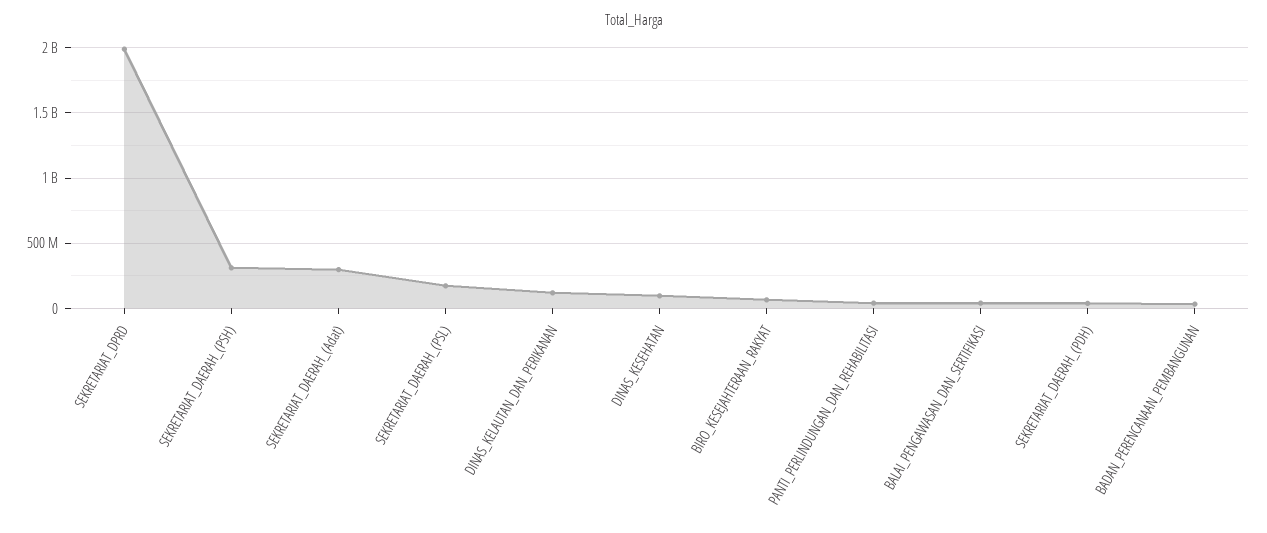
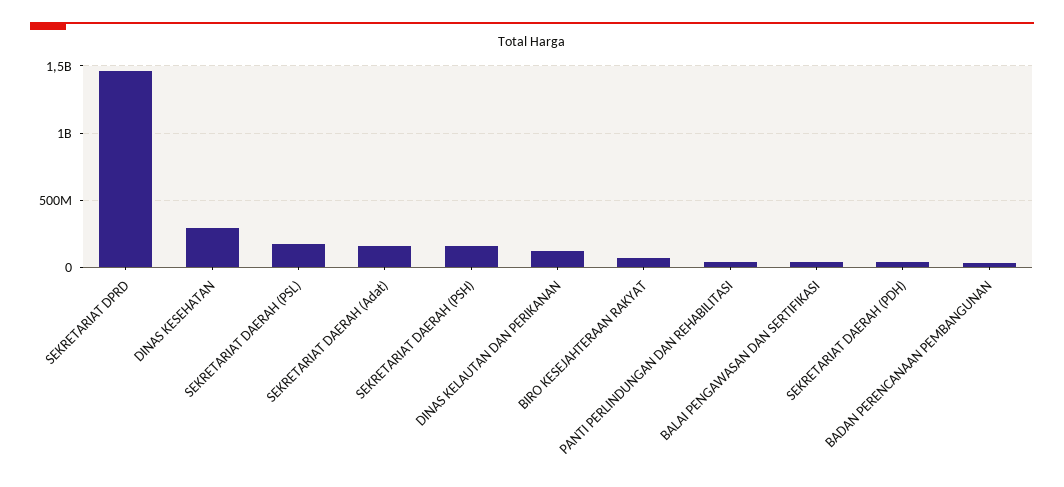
  {
-   "SEKRETARIAT_DPRD": 2000000000,
+   "SEKRETARIAT_DPRD": 1450000000,
-   "SEKRETARIAT_DAERAH_(PSH)": 300000000,
+   "SEKRETARIAT_DAERAH_(PSH)": 150000000,
-   "SEKRETARIAT_DAERAH_(Adat)": 300000000,
+   "SEKRETARIAT_DAERAH_(Adat)": 150000000,
    "SEKRETARIAT_DAERAH_(PSL)": 150000000,
    "DINAS_KELAUTAN_DAN_PERIKANAN": 100000000,
-   "DINAS_KESEHATAN": 100000000,
+   "DINAS_KESEHATAN": 300000000,
    "BIRO_KESEJAHTERAAN_RAKYAT": 50000000,
    "PANTI_PERLINDUNGAN_DAN_REHABILITASI": 50000000,
    "BALAI_PENGAWASAN_DAN_SERTIFIKASI": 50000000,
    "SEKRETARIAT_DAERAH_(PDH)": 50000000,
    "BADAN_PERENCANAAN_PEMBANGUNAN": 50000000
  }

